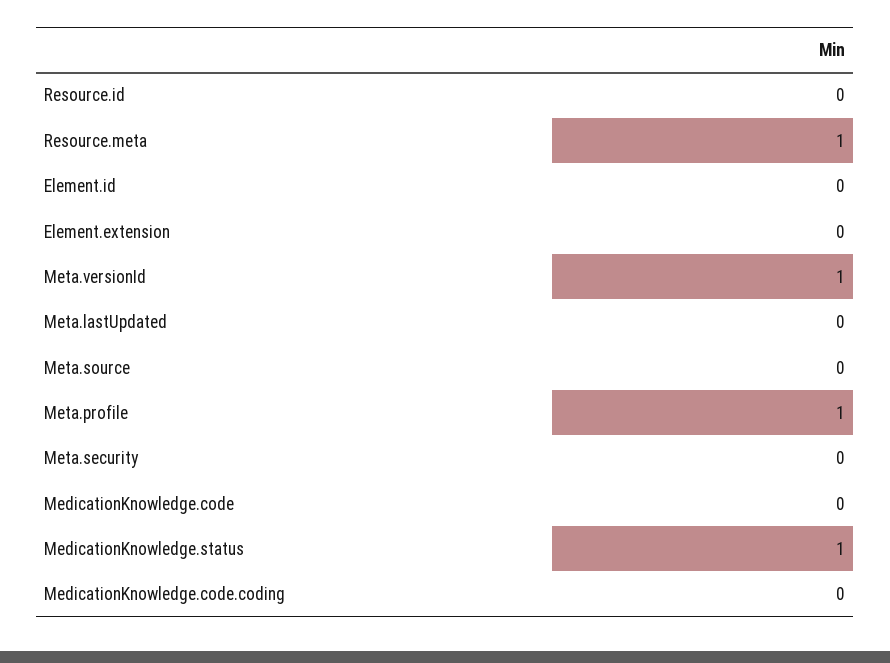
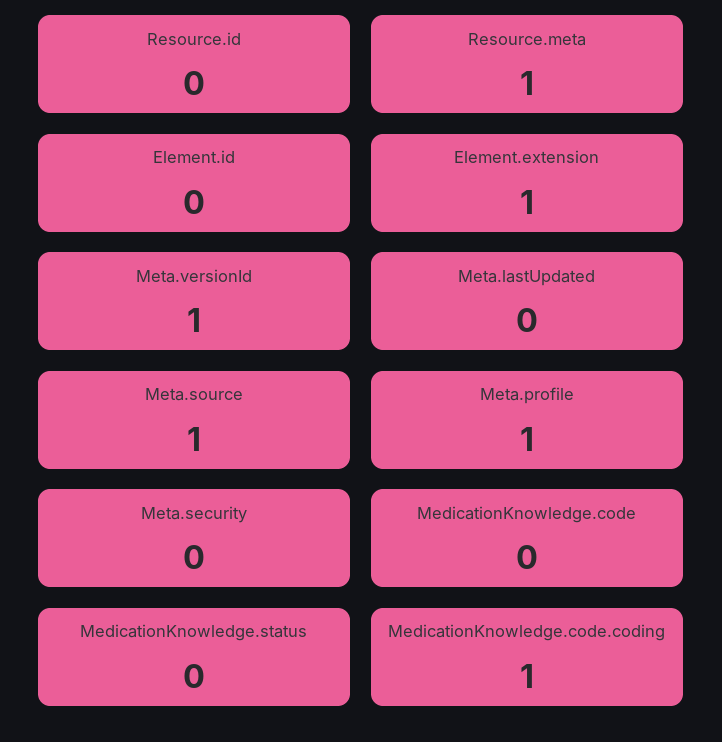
  {
    "Resource.id": 0,
    "Resource.meta": 1,
    "Element.id": 0,
-   "Element.extension": 0,
+   "Element.extension": 1,
    "Meta.versionId": 1,
    "Meta.lastUpdated": 0,
-   "Meta.source": 0,
+   "Meta.source": 1,
    "Meta.profile": 1,
    "Meta.security": 0,
    "MedicationKnowledge.code": 0,
-   "MedicationKnowledge.status": 1,
+   "MedicationKnowledge.status": 0,
-   "MedicationKnowledge.code.coding": 0
+   "MedicationKnowledge.code.coding": 1
  }

